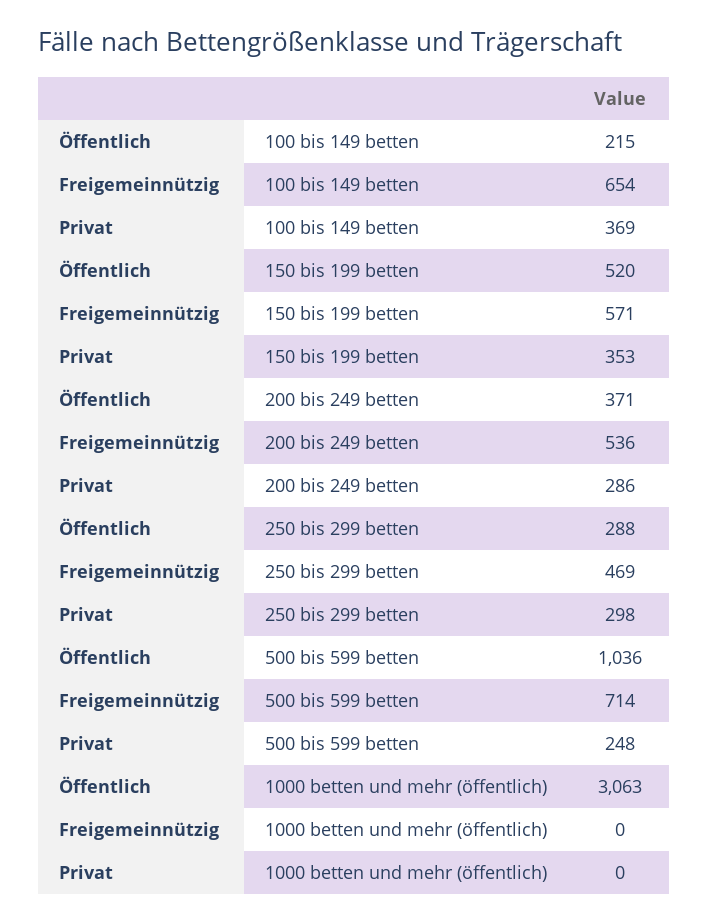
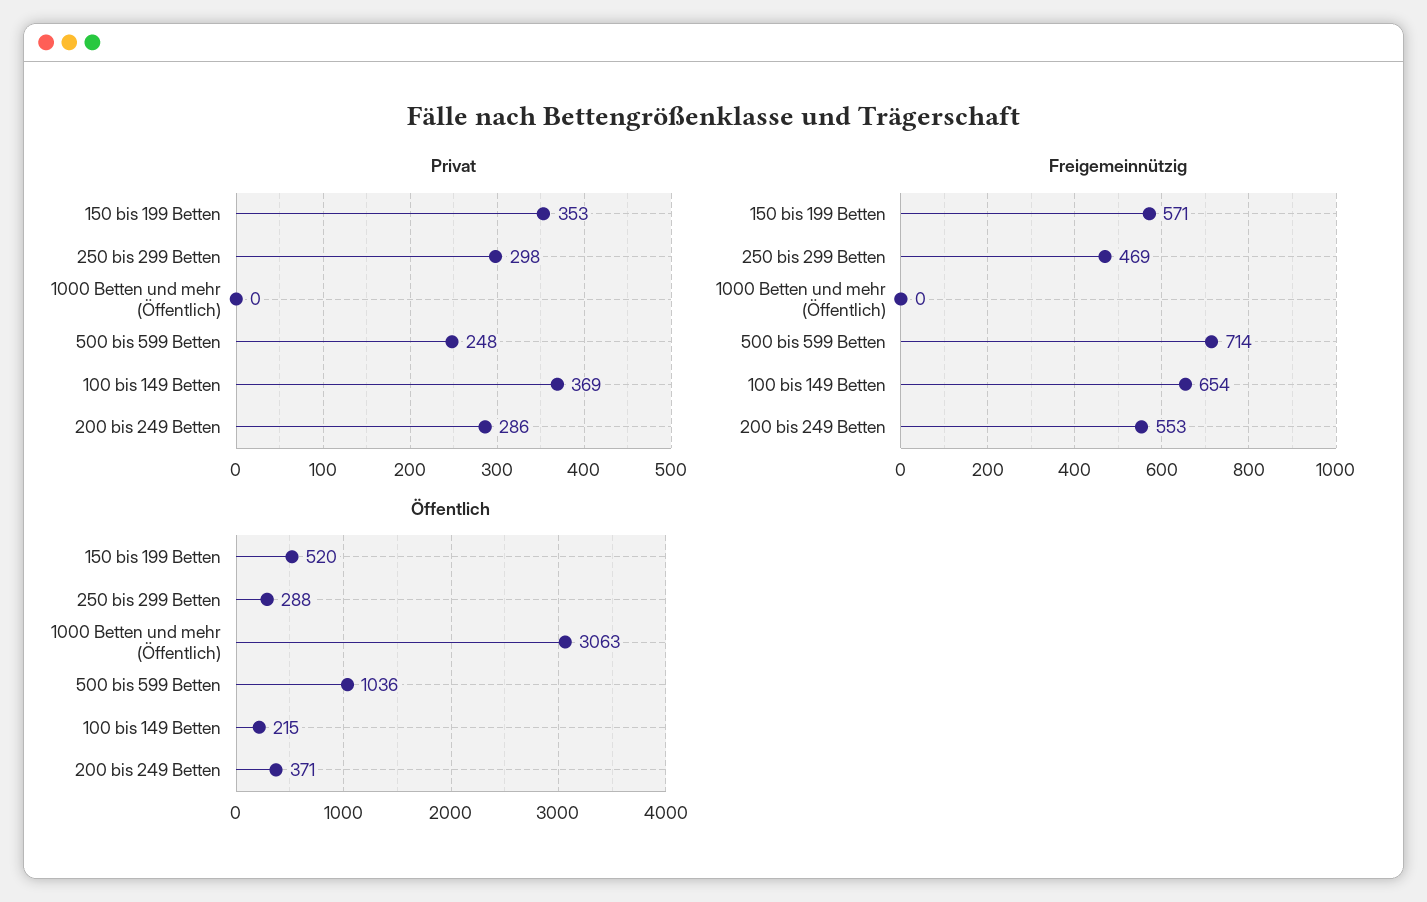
  {
    "Öffentlich": {
      "100 bis 149 betten": 215,
      "150 bis 199 betten": 520,
      "200 bis 249 betten": 371,
      "250 bis 299 betten": 288,
      "500 bis 599 betten": 1036,
      "1000 betten und mehr (öffentlich)": 3063
    },
    "Freigemeinnützig": {
      "100 bis 149 betten": 654,
      "150 bis 199 betten": 571,
-     "200 bis 249 betten": 536,
+     "200 bis 249 betten": 553,
      "250 bis 299 betten": 469,
      "500 bis 599 betten": 714,
      "1000 betten und mehr (öffentlich)": 0
    },
    "Privat": {
      "100 bis 149 betten": 369,
      "150 bis 199 betten": 353,
      "200 bis 249 betten": 286,
      "250 bis 299 betten": 298,
      "500 bis 599 betten": 248,
      "1000 betten und mehr (öffentlich)": 0
    }
  }

